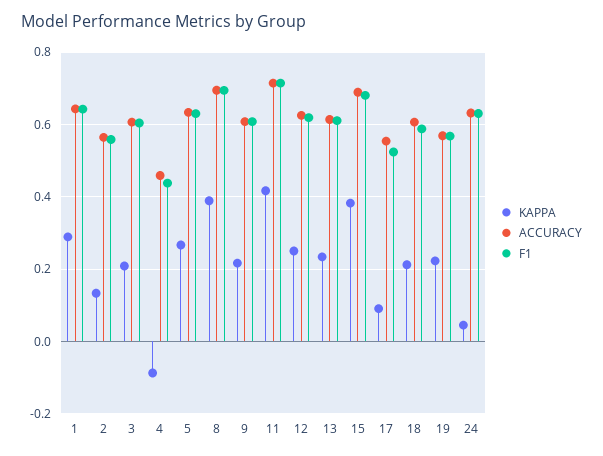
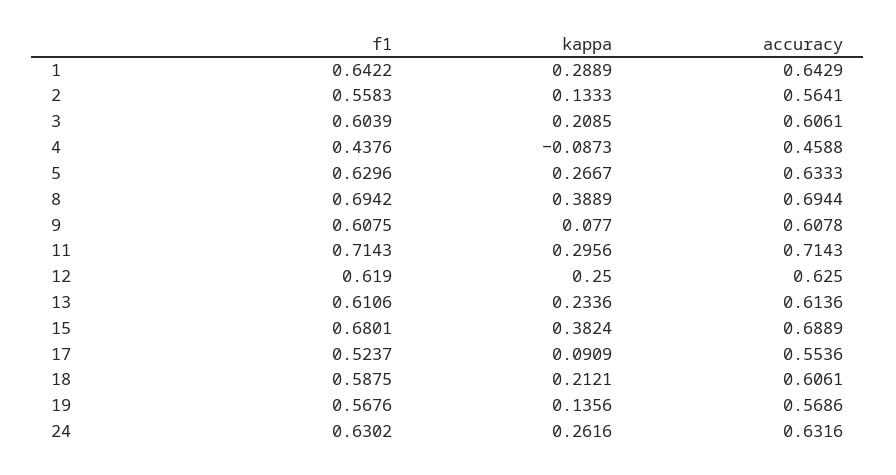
  {
    "KAPPA": {
      "1": 0.2889,
      "2": 0.1333,
      "3": 0.2085,
      "4": -0.0873,
      "5": 0.2667,
      "8": 0.3889,
-     "9": 0.22,
+     "9": 0.077,
-     "11": 0.42,
+     "11": 0.2956,
      "12": 0.25,
      "13": 0.2336,
      "15": 0.3824,
      "17": 0.0909,
      "18": 0.2121,
-     "19": 0.22,
+     "19": 0.1356,
-     "24": 0.04
+     "24": 0.2616
    },
    "ACCURACY": {
      "1": 0.6429,
      "2": 0.5641,
      "3": 0.6061,
      "4": 0.4588,
      "5": 0.6333,
      "8": 0.6944,
      "9": 0.6078,
      "11": 0.7143,
      "12": 0.625,
      "13": 0.6136,
      "15": 0.6889,
      "17": 0.5536,
      "18": 0.6061,
      "19": 0.5686,
      "24": 0.6316
    },
    "F1": {
      "1": 0.6422,
      "2": 0.5583,
      "3": 0.6039,
      "4": 0.4376,
      "5": 0.6296,
      "8": 0.6942,
      "9": 0.6075,
      "11": 0.7143,
      "12": 0.619,
      "13": 0.6106,
      "15": 0.6801,
      "17": 0.5237,
      "18": 0.5875,
      "19": 0.5676,
      "24": 0.6302
    }
  }

